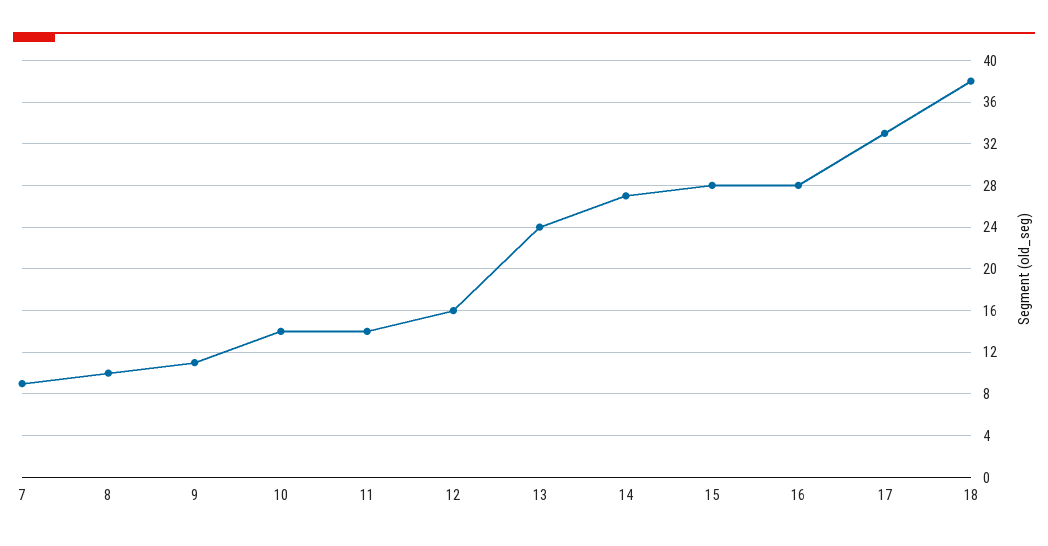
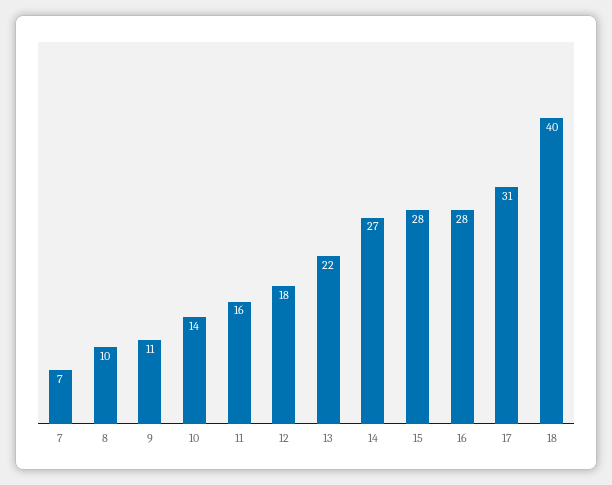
  {
-   "7": 9,
+   "7": 7,
    "8": 10,
    "9": 11,
    "10": 14,
-   "11": 14,
+   "11": 16,
-   "12": 16,
+   "12": 18,
-   "13": 24,
+   "13": 22,
    "14": 27,
    "15": 28,
    "16": 28,
-   "17": 33,
+   "17": 31,
-   "18": 38
+   "18": 40
  }

